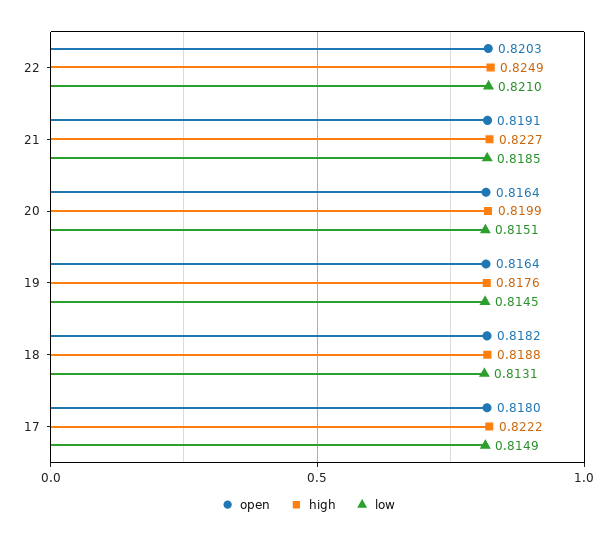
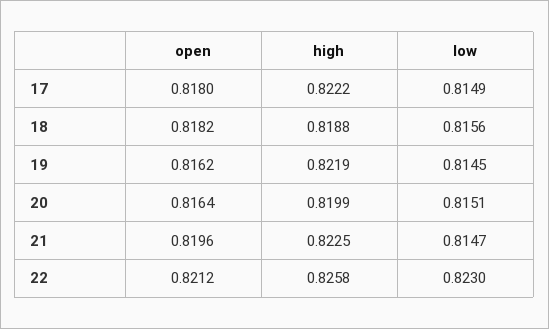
  {
    "open": {
-     "22": 0.8203,
+     "22": 0.8212,
-     "21": 0.8191,
+     "21": 0.8196,
      "20": 0.8164,
-     "19": 0.8164,
+     "19": 0.8162,
      "18": 0.8182,
      "17": 0.818
    },
    "high": {
-     "22": 0.8249,
+     "22": 0.8258,
-     "21": 0.8227,
+     "21": 0.8225,
      "20": 0.8199,
-     "19": 0.8176,
+     "19": 0.8219,
      "18": 0.8188,
      "17": 0.8222
    },
    "low": {
-     "22": 0.821,
+     "22": 0.823,
-     "21": 0.8185,
+     "21": 0.8147,
      "20": 0.8151,
      "19": 0.8145,
-     "18": 0.8131,
+     "18": 0.8156,
      "17": 0.8149
    }
  }

